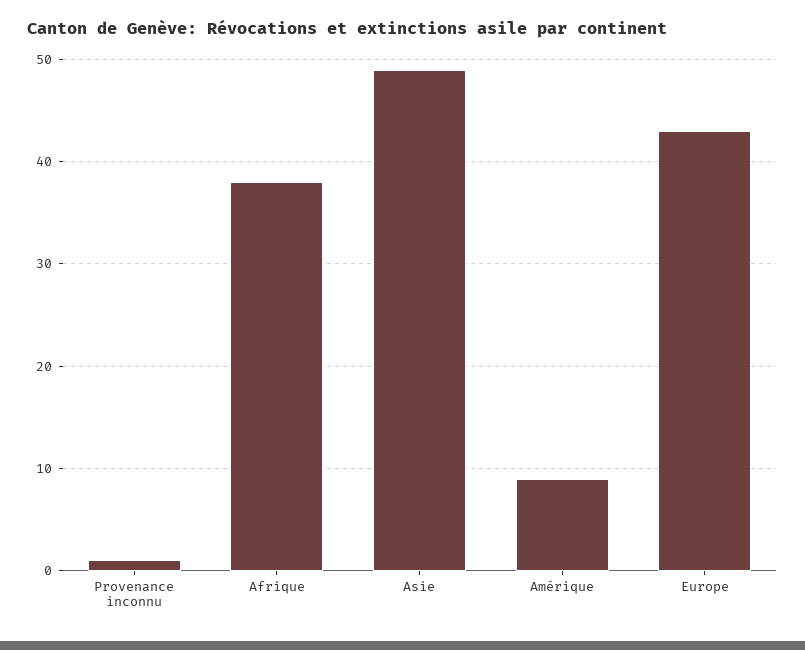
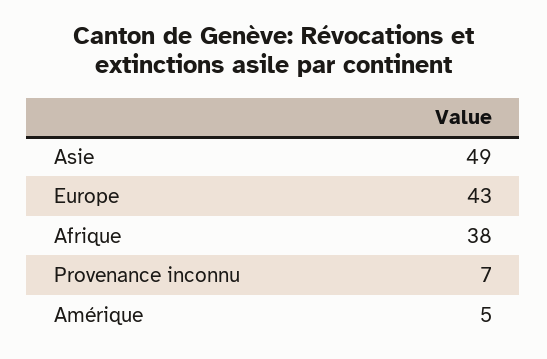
  {
-   "Provenance inconnu": 1,
+   "Provenance inconnu": 7,
    "Afrique": 38,
    "Asie": 49,
-   "Amérique": 9,
+   "Amérique": 5,
    "Europe": 43
  }

